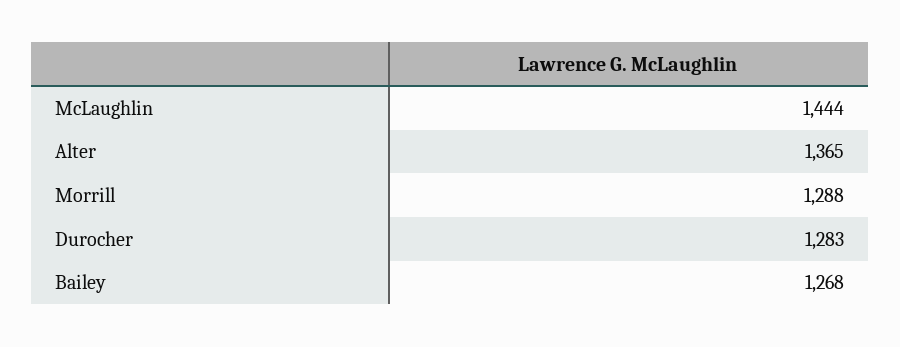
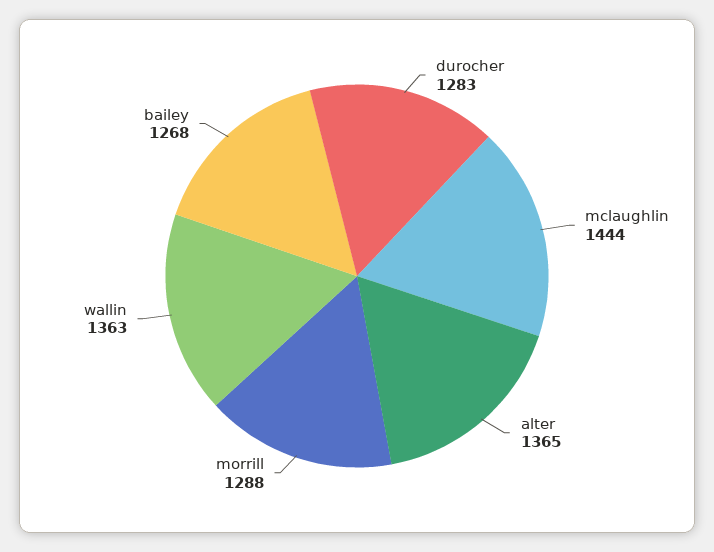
  {
    "McLaughlin": 1444,
    "Alter": 1365,
    "Morrill": 1288,
    "Durocher": 1283,
-   "Bailey": 1268
+   "Bailey": 1268,
+   "wallin": 1363
  }

